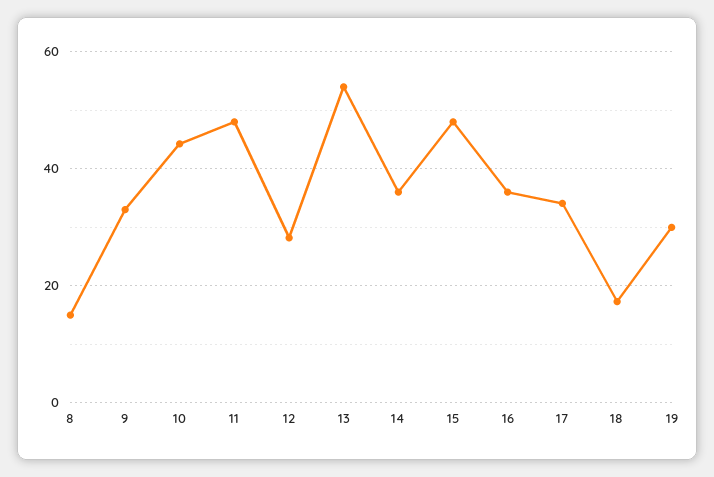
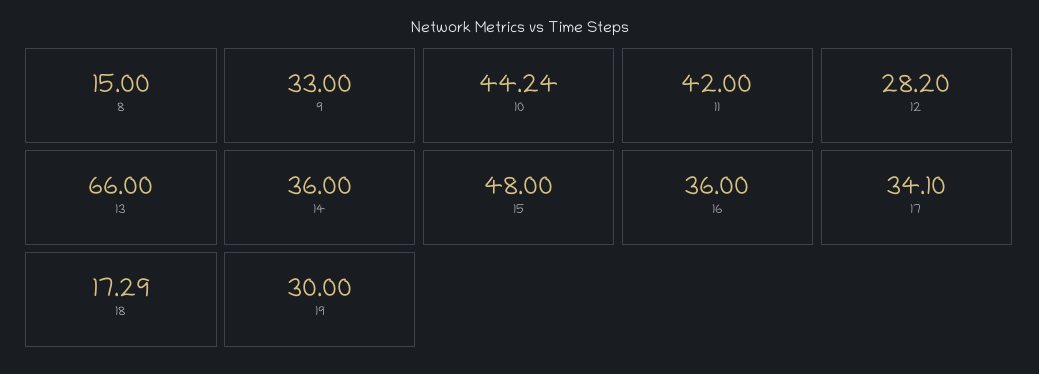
  {
    "8": 15,
    "9": 33,
    "10": 44.24,
-   "11": 48,
+   "11": 42,
    "12": 28.2,
-   "13": 54,
+   "13": 66,
    "14": 36,
    "15": 48,
    "16": 36,
    "17": 34.1,
    "18": 17.29,
    "19": 30
  }

